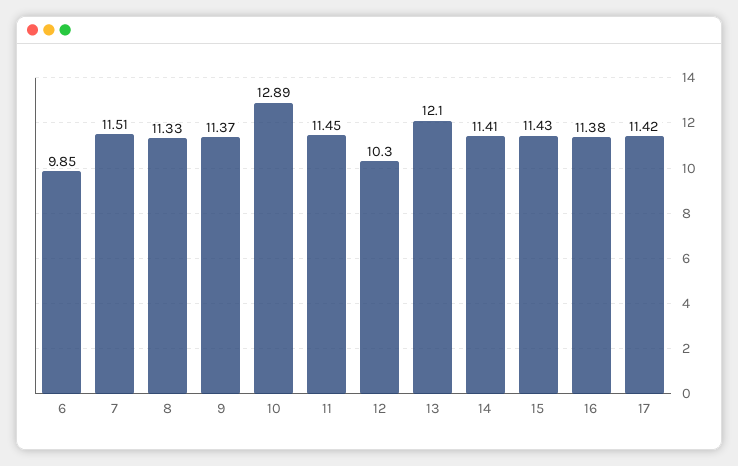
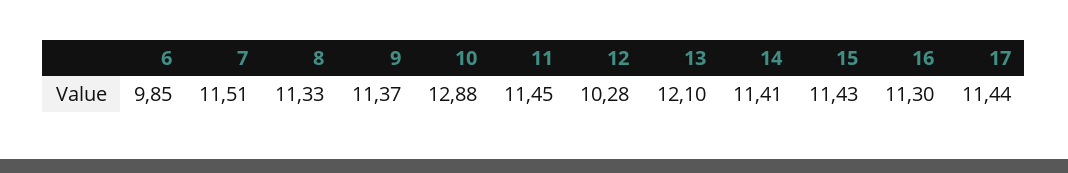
  {
    "6": 9.85,
    "7": 11.51,
    "8": 11.33,
    "9": 11.37,
-   "10": 12.89,
+   "10": 12.88,
    "11": 11.45,
-   "12": 10.3,
+   "12": 10.28,
    "13": 12.1,
    "14": 11.41,
    "15": 11.43,
-   "16": 11.38,
+   "16": 11.3,
-   "17": 11.42
+   "17": 11.44
  }

